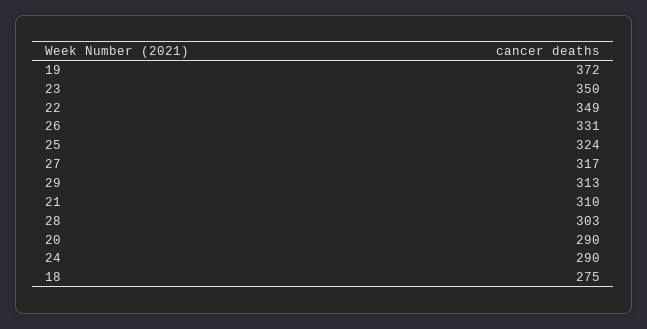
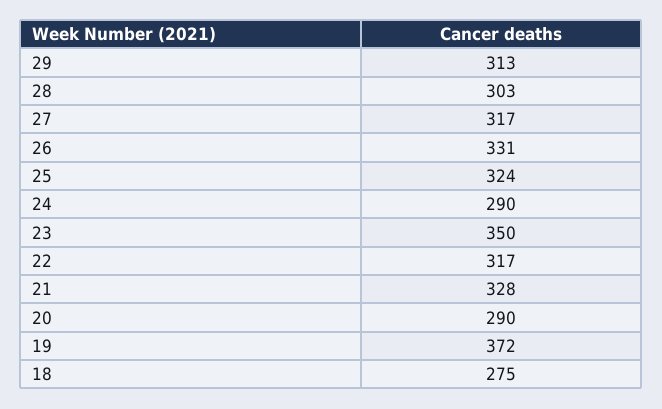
  {
    "19": 372,
    "23": 350,
-   "22": 349,
+   "22": 317,
    "26": 331,
    "25": 324,
    "27": 317,
    "29": 313,
-   "21": 310,
+   "21": 328,
    "28": 303,
    "20": 290,
    "24": 290,
    "18": 275
  }

